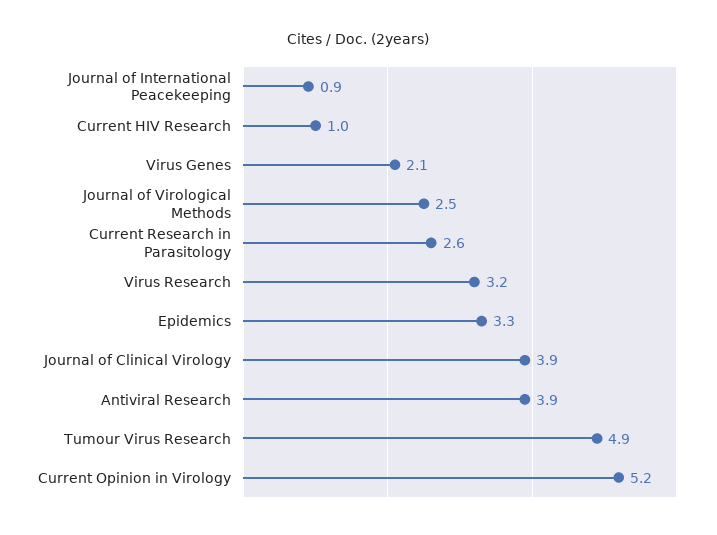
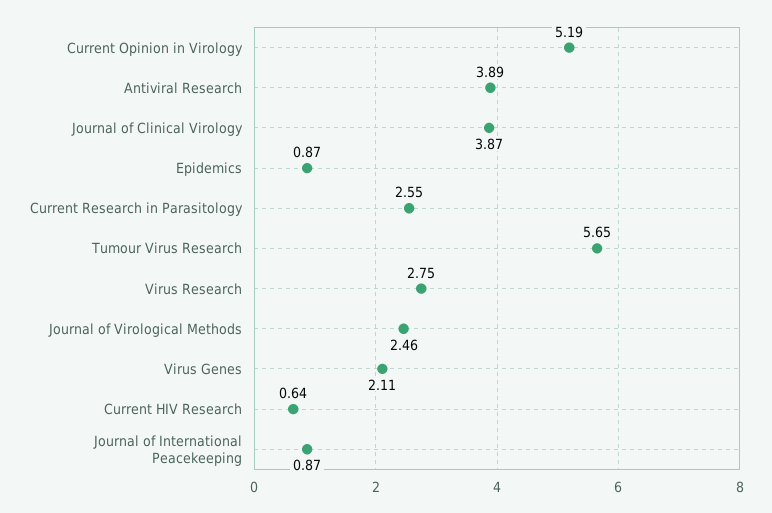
  {
    "Journal of International Peacekeeping": 0.87,
-   "Current HIV Research": 1,
+   "Current HIV Research": 0.64,
    "Virus Genes": 2.11,
    "Journal of Virological Methods": 2.46,
    "Current Research in Parasitology": 2.55,
-   "Virus Research": 3.2,
+   "Virus Research": 2.75,
-   "Epidemics": 3.3,
+   "Epidemics": 0.87,
    "Journal of Clinical Virology": 3.87,
    "Antiviral Research": 3.89,
-   "Tumour Virus Research": 4.9,
+   "Tumour Virus Research": 5.65,
    "Current Opinion in Virology": 5.19
  }

